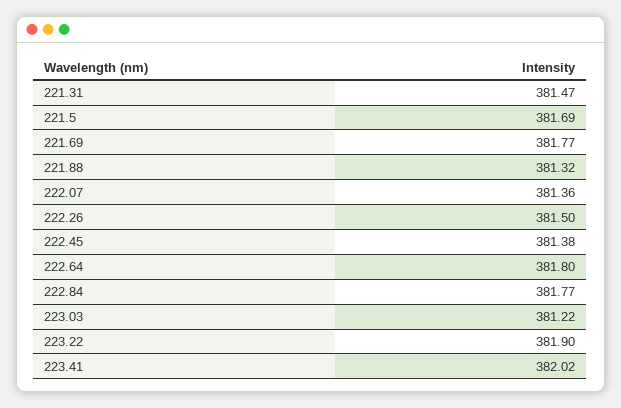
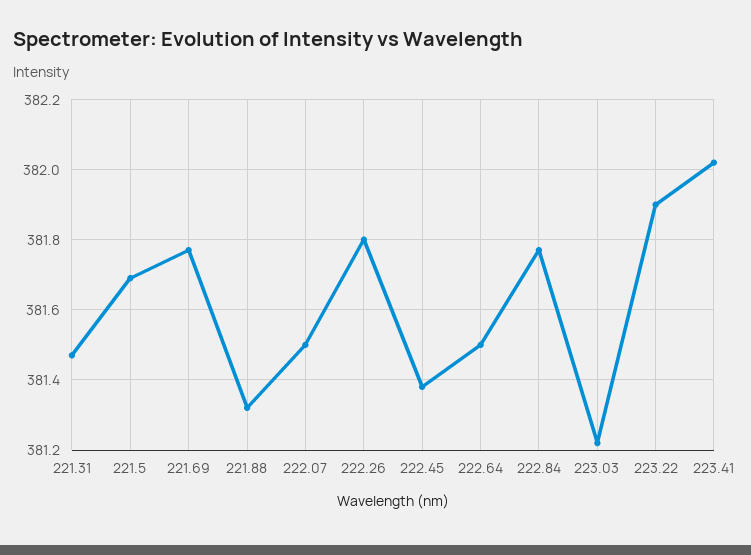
  {
    "221.31": 381.47,
    "221.5": 381.69,
    "221.69": 381.77,
    "221.88": 381.32,
-   "222.07": 381.36,
+   "222.07": 381.5,
-   "222.26": 381.5,
+   "222.26": 381.8,
    "222.45": 381.38,
-   "222.64": 381.8,
+   "222.64": 381.5,
    "222.84": 381.77,
    "223.03": 381.22,
    "223.22": 381.9,
    "223.41": 382.02
  }

